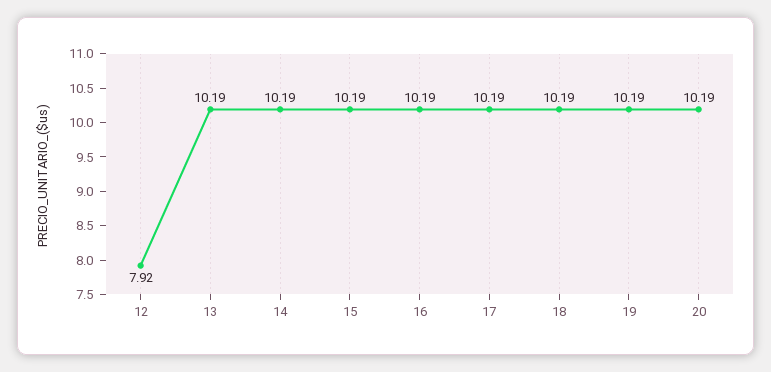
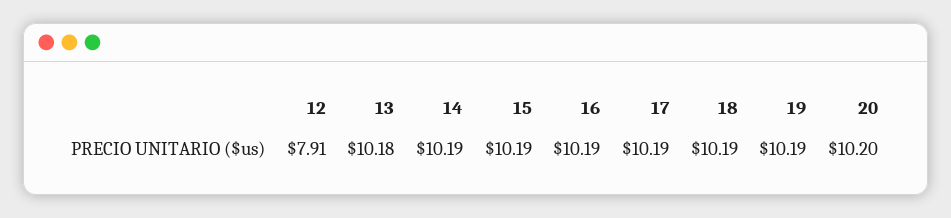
  {
-   "12": 7.92,
+   "12": 7.91,
-   "13": 10.19,
+   "13": 10.18,
    "14": 10.19,
    "15": 10.19,
    "16": 10.19,
    "17": 10.19,
    "18": 10.19,
    "19": 10.19,
-   "20": 10.19
+   "20": 10.2
  }

